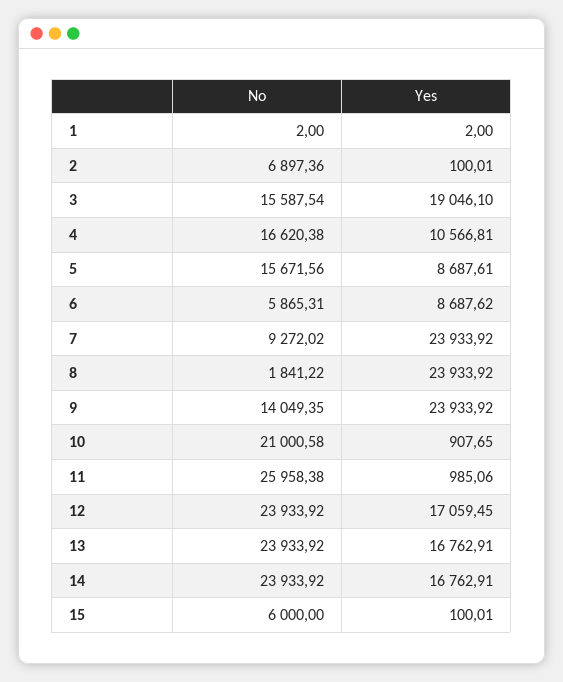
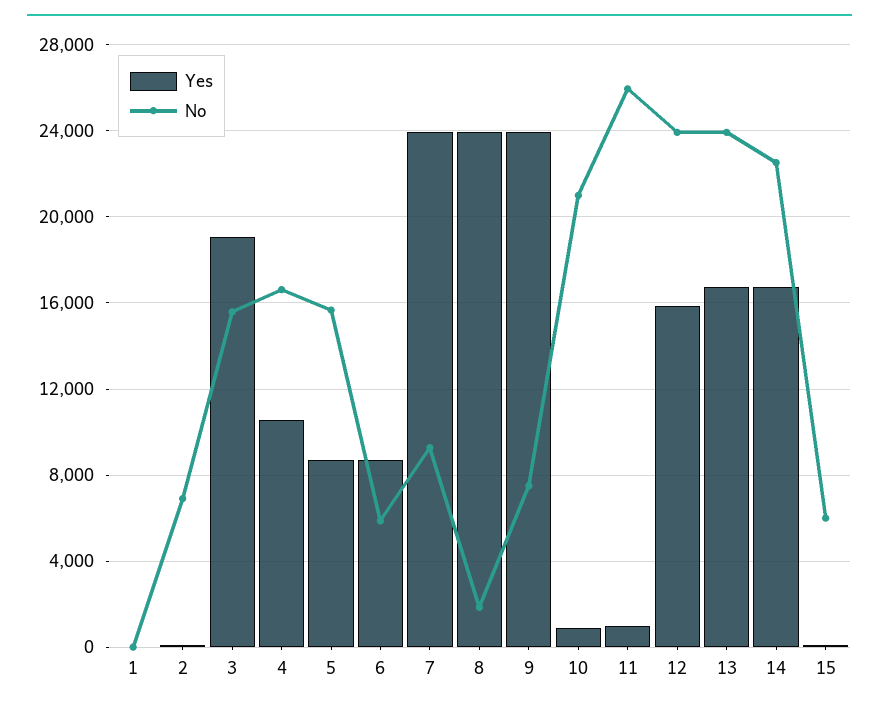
  {
    "No": {
      "1": 2,
      "2": 6897.36,
      "3": 15587.54,
      "4": 16620.38,
      "5": 15671.56,
      "6": 5865.31,
      "7": 9272.02,
      "8": 1841.22,
-     "9": 14049.35,
+     "9": 7500,
      "10": 21000.58,
      "11": 25958.38,
      "12": 23933.92,
      "13": 23933.92,
-     "14": 23933.92,
+     "14": 22500,
      "15": 6000
    },
    "Yes": {
      "1": 2,
      "2": 100.01,
      "3": 19046.1,
      "4": 10566.81,
      "5": 8687.61,
      "6": 8687.62,
      "7": 23933.92,
      "8": 23933.92,
      "9": 23933.92,
      "10": 907.65,
      "11": 985.06,
-     "12": 17059.45,
+     "12": 16000,
      "13": 16762.91,
      "14": 16762.91,
      "15": 100.01
    }
  }

